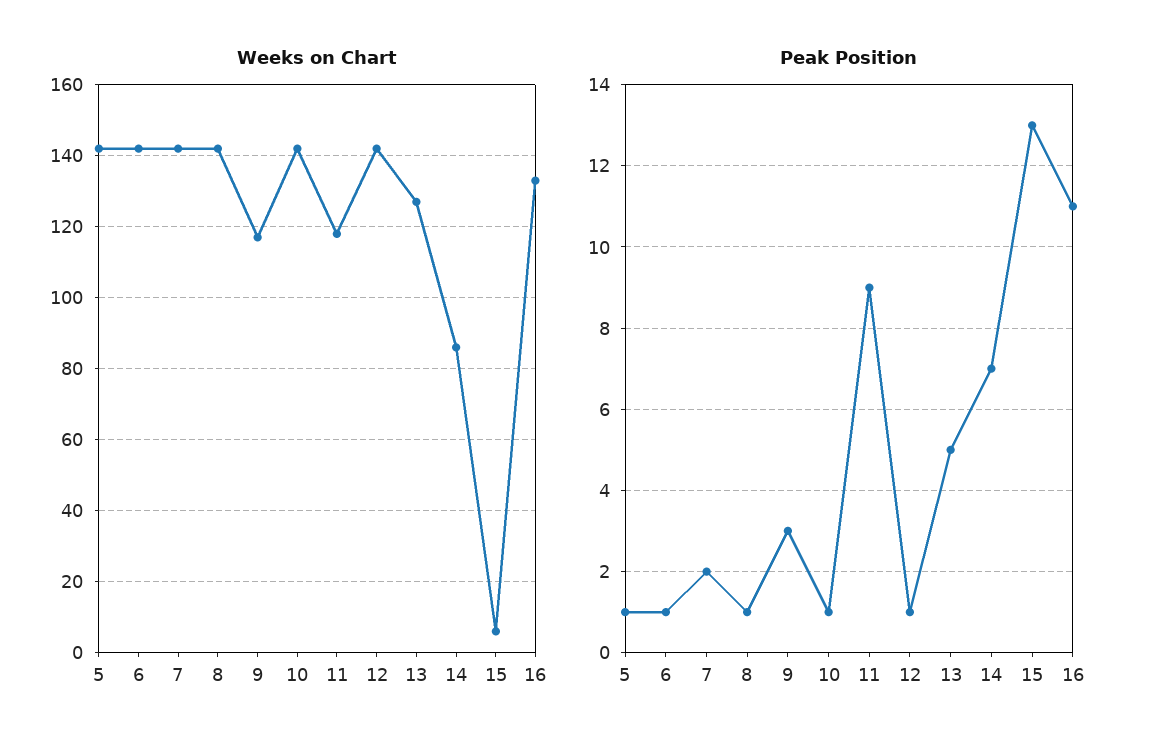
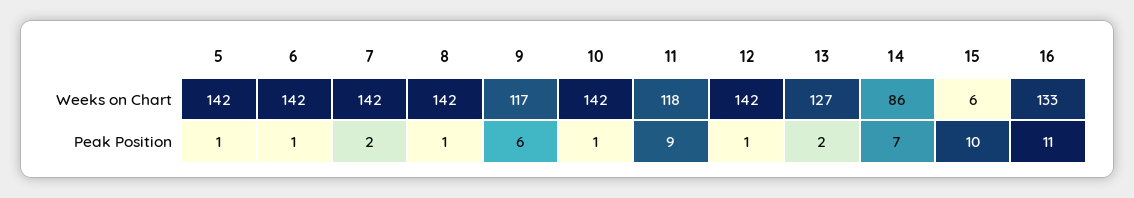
  {
    "Weeks on Chart": {
      "5": 142,
      "6": 142,
      "7": 142,
      "8": 142,
      "9": 117,
      "10": 142,
      "11": 118,
      "12": 142,
      "13": 127,
      "14": 86,
      "15": 6,
      "16": 133
    },
    "Peak Position": {
      "5": 1,
      "6": 1,
      "7": 2,
      "8": 1,
-     "9": 3,
+     "9": 6,
      "10": 1,
      "11": 9,
      "12": 1,
-     "13": 5,
+     "13": 2,
      "14": 7,
-     "15": 13,
+     "15": 10,
      "16": 11
    }
  }

